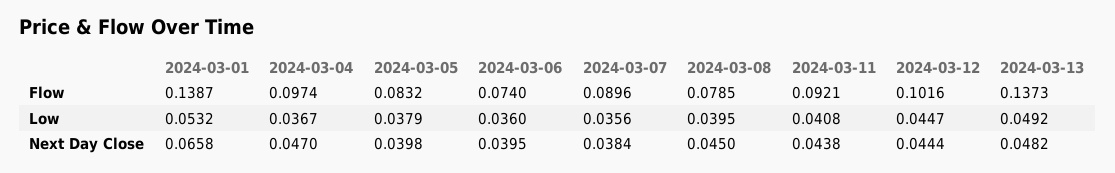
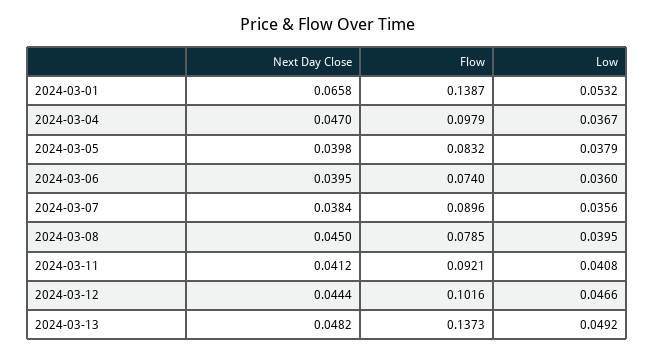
  {
    "2024-03-01": {
      "Flow": 0.1387,
      "Low": 0.0532,
      "Next Day Close": 0.0658
    },
    "2024-03-04": {
-     "Flow": 0.0974,
+     "Flow": 0.0979,
      "Low": 0.0367,
      "Next Day Close": 0.047
    },
    "2024-03-05": {
      "Flow": 0.0832,
      "Low": 0.0379,
      "Next Day Close": 0.0398
    },
    "2024-03-06": {
      "Flow": 0.074,
      "Low": 0.036,
      "Next Day Close": 0.0395
    },
    "2024-03-07": {
      "Flow": 0.0896,
      "Low": 0.0356,
      "Next Day Close": 0.0384
    },
    "2024-03-08": {
      "Flow": 0.0785,
      "Low": 0.0395,
      "Next Day Close": 0.045
    },
    "2024-03-11": {
      "Flow": 0.0921,
      "Low": 0.0408,
-     "Next Day Close": 0.0438
+     "Next Day Close": 0.0412
    },
    "2024-03-12": {
      "Flow": 0.1016,
-     "Low": 0.0447,
+     "Low": 0.0466,
      "Next Day Close": 0.0444
    },
    "2024-03-13": {
      "Flow": 0.1373,
      "Low": 0.0492,
      "Next Day Close": 0.0482
    }
  }

